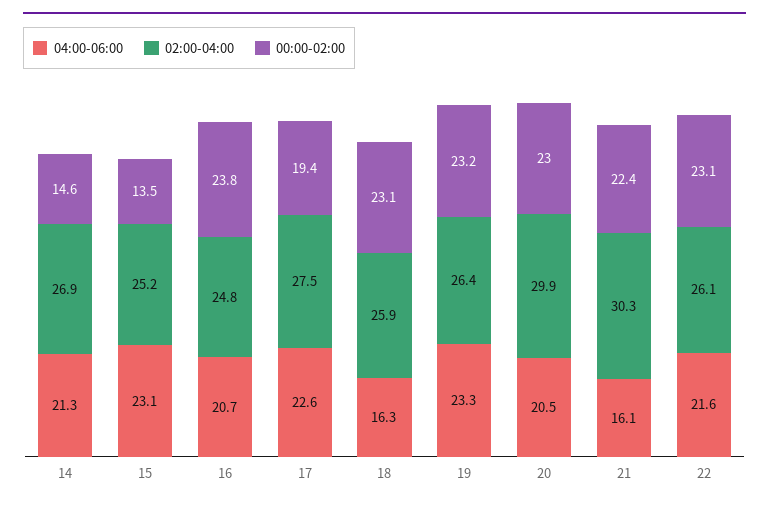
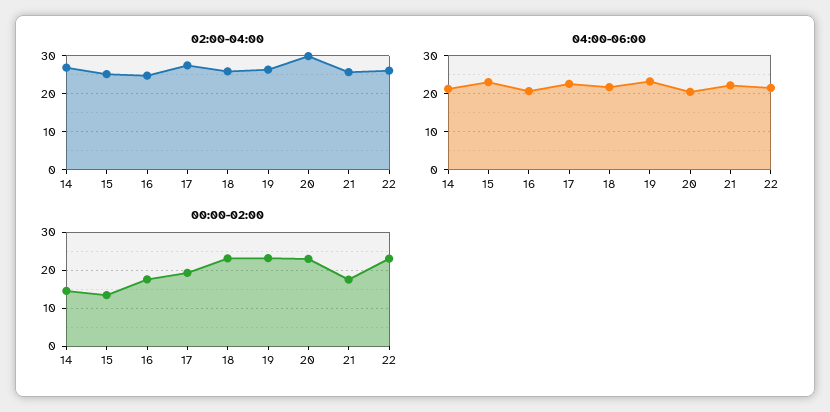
  {
    "04:00-06:00": {
      "14": 21.3,
      "15": 23.1,
      "16": 20.7,
      "17": 22.6,
-     "18": 16.3,
+     "18": 22,
      "19": 23.3,
      "20": 20.5,
-     "21": 16.1,
+     "21": 22,
      "22": 21.6
    },
    "02:00-04:00": {
      "14": 26.9,
      "15": 25.2,
      "16": 24.8,
      "17": 27.5,
      "18": 25.9,
      "19": 26.4,
      "20": 29.9,
-     "21": 30.3,
+     "21": 26,
      "22": 26.1
    },
    "00:00-02:00": {
      "14": 14.6,
      "15": 13.5,
-     "16": 23.8,
+     "16": 18,
      "17": 19.4,
      "18": 23.1,
      "19": 23.2,
      "20": 23,
-     "21": 22.4,
+     "21": 18,
      "22": 23.1
    }
  }

